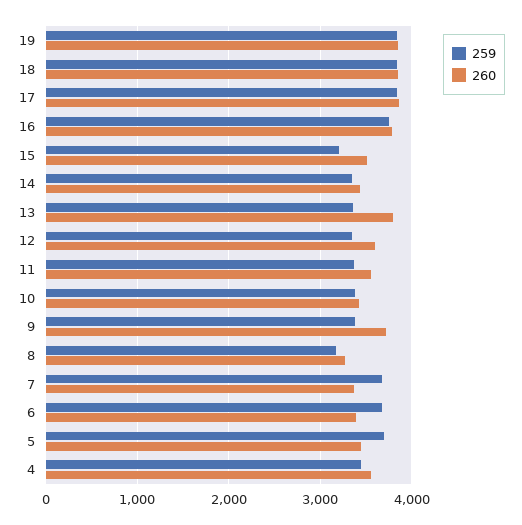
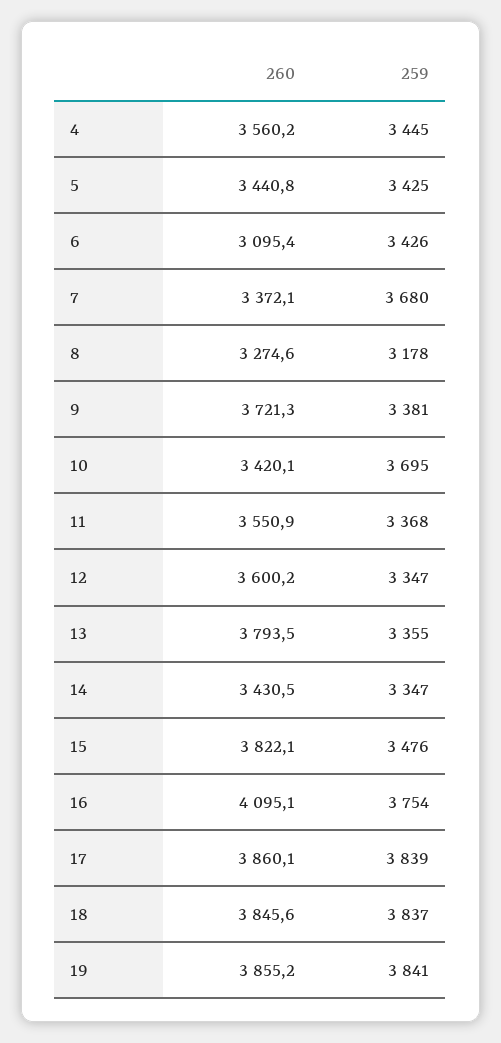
  {
    "259": {
      "19": 3841,
      "18": 3837,
      "17": 3839,
      "16": 3754,
-     "15": 3200,
+     "15": 3476,
      "14": 3347,
      "13": 3355,
      "12": 3347,
      "11": 3368,
-     "10": 3400,
+     "10": 3695,
      "9": 3381,
      "8": 3178,
      "7": 3680,
-     "6": 3700,
+     "6": 3426,
-     "5": 3700,
+     "5": 3425,
      "4": 3445
    },
    "260": {
      "19": 3855.2,
      "18": 3845.6,
      "17": 3860.1,
-     "16": 3800,
+     "16": 4095.1,
-     "15": 3500,
+     "15": 3822.1,
      "14": 3430.5,
      "13": 3793.5,
      "12": 3600.2,
      "11": 3550.9,
      "10": 3420.1,
      "9": 3721.3,
      "8": 3274.6,
      "7": 3372.1,
-     "6": 3400,
+     "6": 3095.4,
      "5": 3440.8,
      "4": 3560.2
    }
  }

